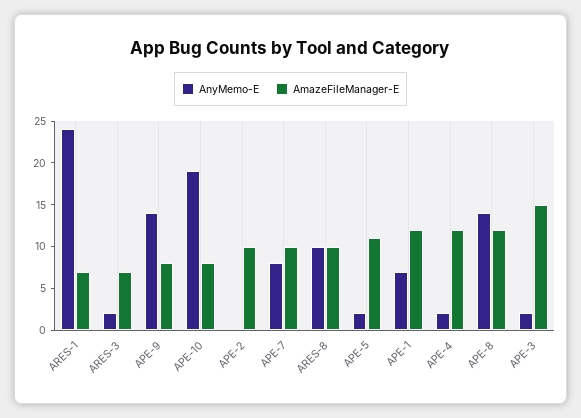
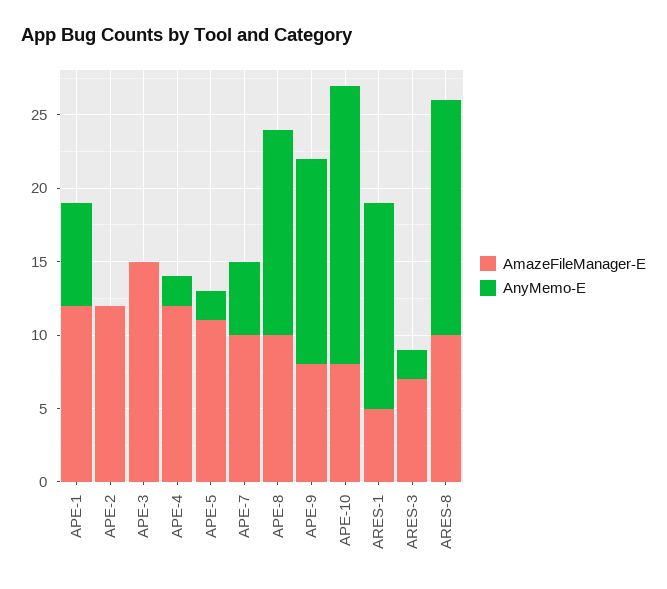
  {
    "AnyMemo-E": {
-     "ARES-1": 24,
+     "ARES-1": 14,
      "ARES-3": 2,
      "APE-9": 14,
      "APE-10": 19,
      "APE-2": 0,
-     "APE-7": 8,
+     "APE-7": 5,
-     "ARES-8": 10,
+     "ARES-8": 16,
      "APE-5": 2,
      "APE-1": 7,
      "APE-4": 2,
      "APE-8": 14,
-     "APE-3": 2
+     "APE-3": 0
    },
    "AmazeFileManager-E": {
-     "ARES-1": 7,
+     "ARES-1": 5,
      "ARES-3": 7,
      "APE-9": 8,
      "APE-10": 8,
-     "APE-2": 10,
+     "APE-2": 12,
      "APE-7": 10,
      "ARES-8": 10,
      "APE-5": 11,
      "APE-1": 12,
      "APE-4": 12,
-     "APE-8": 12,
+     "APE-8": 10,
      "APE-3": 15
    }
  }

